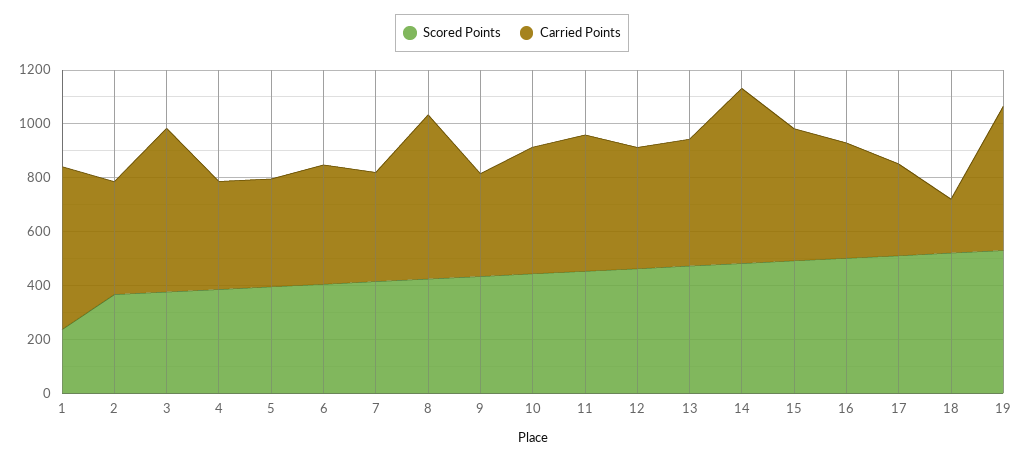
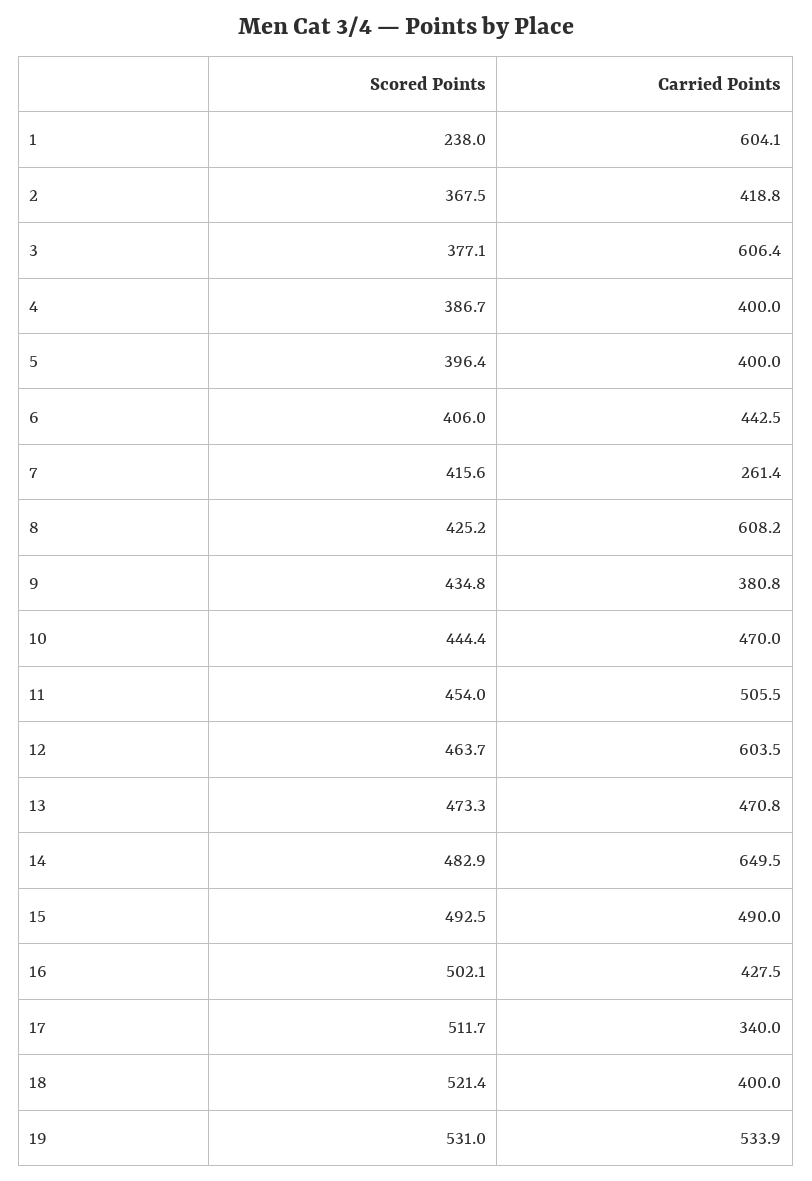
  {
    "Scored Points": {
      "1": 238,
      "2": 367.5,
      "3": 377.1,
      "4": 386.7,
      "5": 396.4,
      "6": 406,
      "7": 415.6,
      "8": 425.2,
      "9": 434.8,
      "10": 444.4,
      "11": 454,
      "12": 463.7,
      "13": 473.3,
      "14": 482.9,
      "15": 492.5,
      "16": 502.1,
      "17": 511.7,
      "18": 521.4,
      "19": 531
    },
    "Carried Points": {
      "1": 604.1,
      "2": 418.8,
      "3": 606.4,
      "4": 400,
      "5": 400,
      "6": 442.5,
-     "7": 400,
+     "7": 261.4,
      "8": 608.2,
      "9": 380.8,
      "10": 470,
      "11": 505.5,
-     "12": 450,
+     "12": 603.5,
      "13": 470.8,
      "14": 649.5,
      "15": 490,
      "16": 427.5,
      "17": 340,
-     "18": 200,
+     "18": 400,
      "19": 533.9
    }
  }

